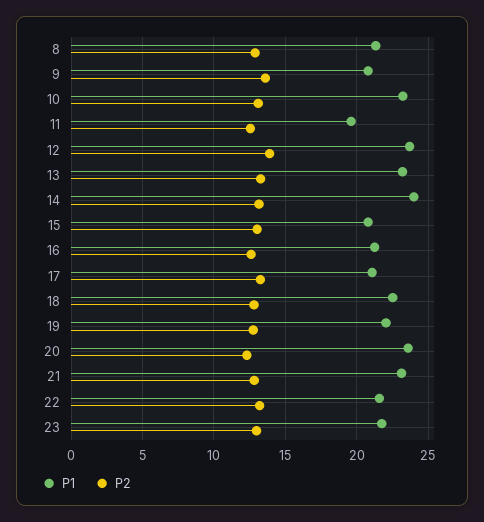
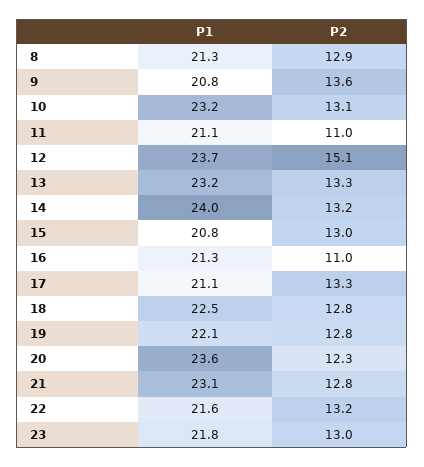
  {
    "P1": {
      "8": 21.3,
      "9": 20.8,
      "10": 23.2,
-     "11": 19.5,
+     "11": 21.1,
      "12": 23.7,
      "13": 23.2,
      "14": 24,
      "15": 20.8,
      "16": 21.3,
      "17": 21.1,
      "18": 22.5,
      "19": 22.1,
      "20": 23.6,
      "21": 23.1,
      "22": 21.6,
      "23": 21.8
    },
    "P2": {
      "8": 12.9,
      "9": 13.6,
      "10": 13.1,
-     "11": 12.5,
+     "11": 11,
-     "12": 14,
+     "12": 15.1,
      "13": 13.3,
      "14": 13.2,
      "15": 13,
-     "16": 12.5,
+     "16": 11,
      "17": 13.3,
      "18": 12.8,
      "19": 12.8,
      "20": 12.3,
      "21": 12.8,
      "22": 13.2,
      "23": 13
    }
  }

